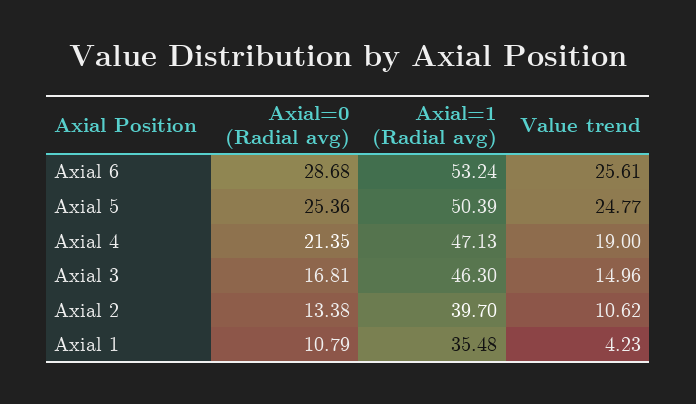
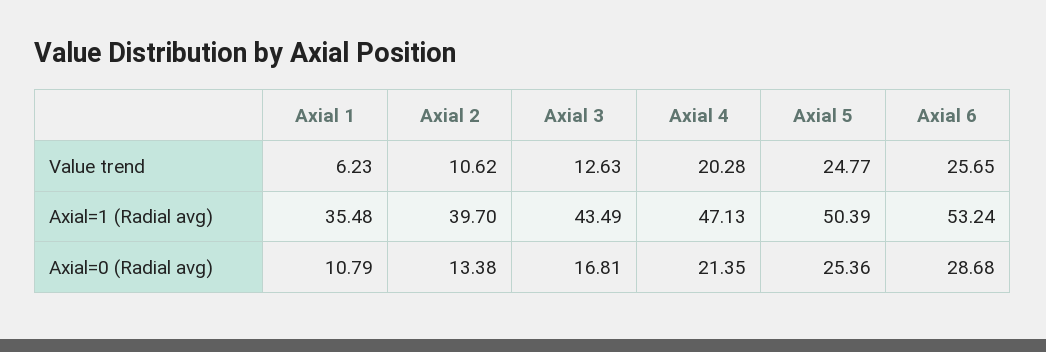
  {
    "Axial=0 (Radial avg)": {
      "Axial 6": 28.68,
      "Axial 5": 25.36,
      "Axial 4": 21.35,
      "Axial 3": 16.81,
      "Axial 2": 13.38,
      "Axial 1": 10.79
    },
    "Axial=1 (Radial avg)": {
      "Axial 6": 53.24,
      "Axial 5": 50.39,
      "Axial 4": 47.13,
-     "Axial 3": 46.3,
+     "Axial 3": 43.49,
      "Axial 2": 39.7,
      "Axial 1": 35.48
    },
    "Value trend": {
-     "Axial 6": 25.61,
+     "Axial 6": 25.65,
      "Axial 5": 24.77,
-     "Axial 4": 19,
+     "Axial 4": 20.28,
-     "Axial 3": 14.96,
+     "Axial 3": 12.63,
      "Axial 2": 10.62,
-     "Axial 1": 4.23
+     "Axial 1": 6.23
    }
  }

